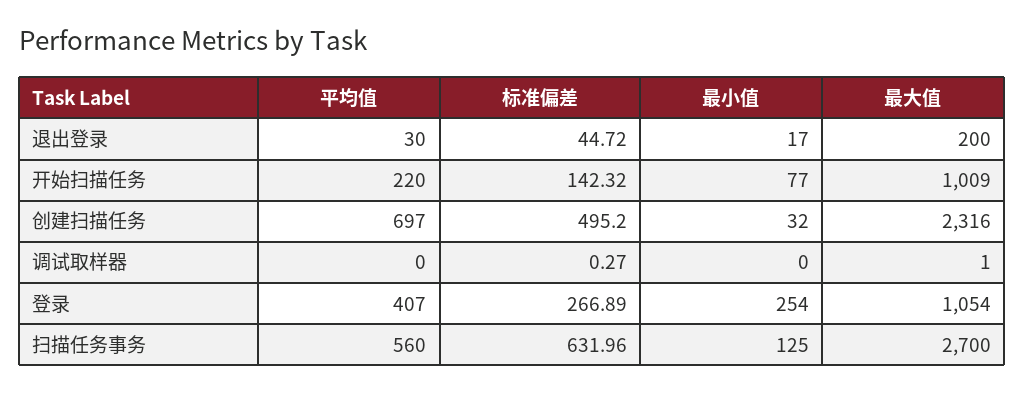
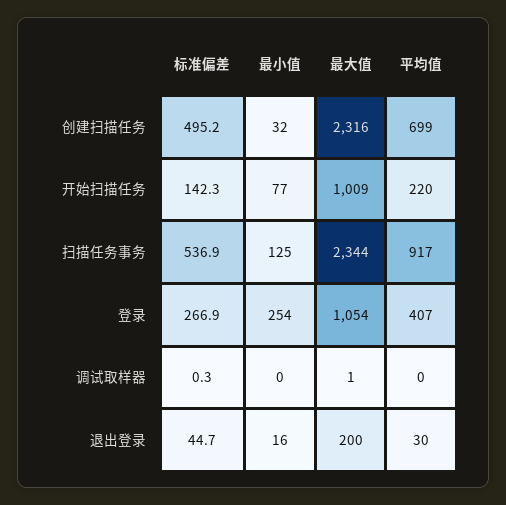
  {
    "平均值": {
      "退出登录": 30,
      "开始扫描任务": 220,
-     "创建扫描任务": 697,
+     "创建扫描任务": 699,
      "调试取样器": 0,
      "登录": 407,
-     "扫描任务事务": 560
+     "扫描任务事务": 917
    },
    "标准偏差": {
      "退出登录": 44.72,
      "开始扫描任务": 142.32,
      "创建扫描任务": 495.2,
      "调试取样器": 0.27,
      "登录": 266.89,
-     "扫描任务事务": 631.96
+     "扫描任务事务": 536.9
    },
    "最小值": {
-     "退出登录": 17,
+     "退出登录": 16,
      "开始扫描任务": 77,
      "创建扫描任务": 32,
      "调试取样器": 0,
      "登录": 254,
      "扫描任务事务": 125
    },
    "最大值": {
      "退出登录": 200,
      "开始扫描任务": 1009,
      "创建扫描任务": 2316,
      "调试取样器": 1,
      "登录": 1054,
-     "扫描任务事务": 2700
+     "扫描任务事务": 2344
    }
  }

